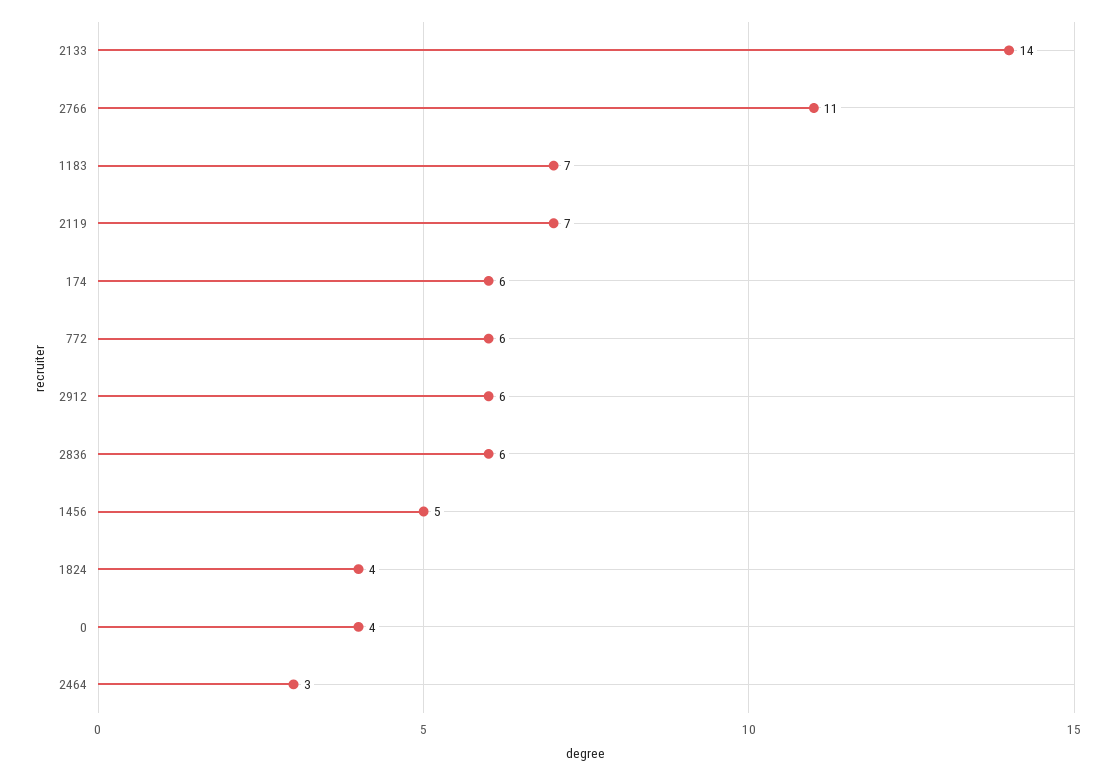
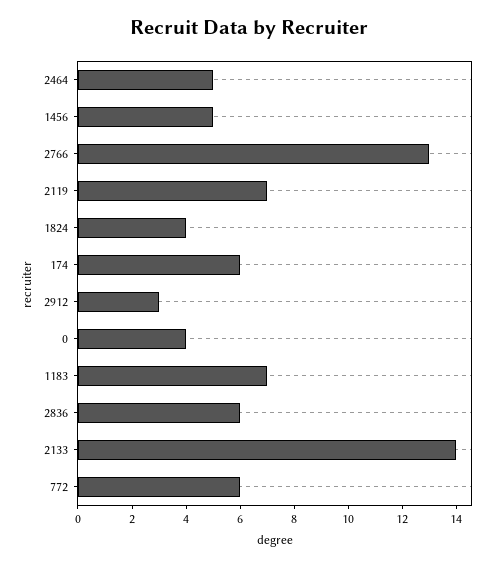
  {
    "2133": 14,
-   "2766": 11,
+   "2766": 13,
    "1183": 7,
    "2119": 7,
    "174": 6,
    "772": 6,
-   "2912": 6,
+   "2912": 3,
    "2836": 6,
    "1456": 5,
    "1824": 4,
    "0": 4,
-   "2464": 3
+   "2464": 5
  }

